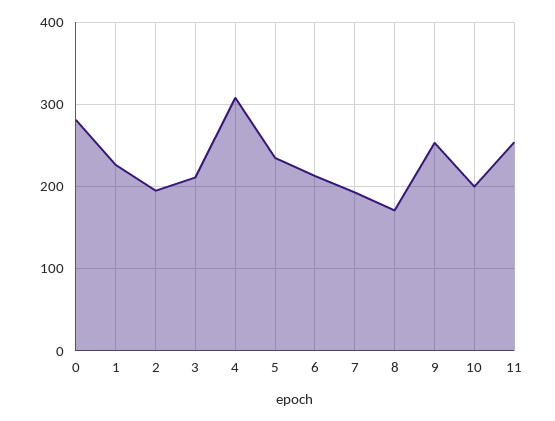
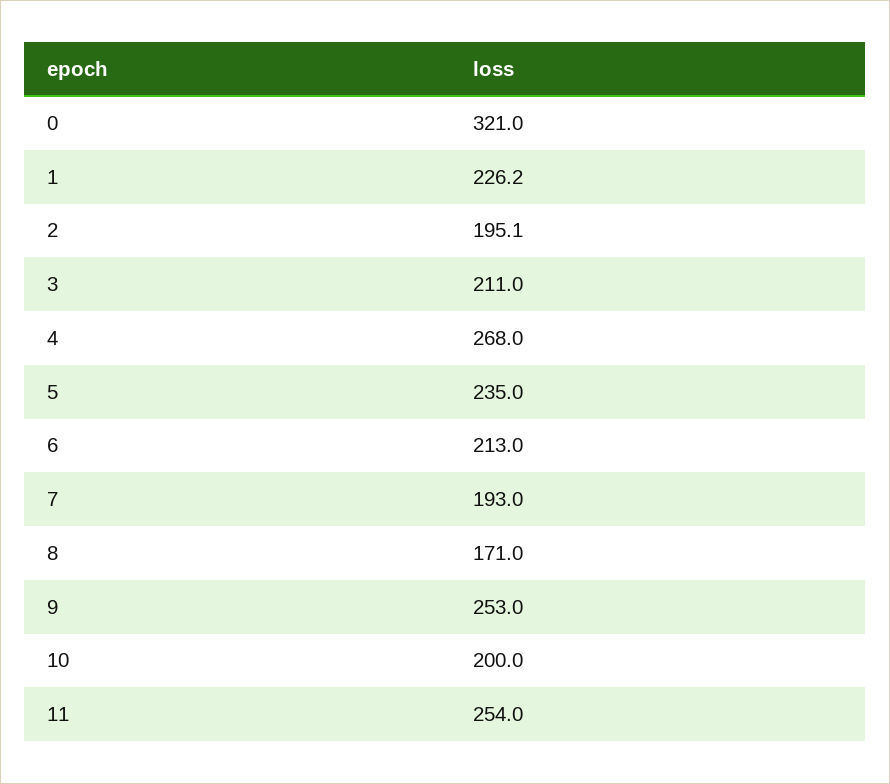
  {
-   "0": 280,
+   "0": 321,
    "1": 226.2,
    "2": 195.1,
    "3": 211,
-   "4": 310,
+   "4": 268,
    "5": 235,
    "6": 213,
    "7": 193,
    "8": 171,
    "9": 253,
    "10": 200,
    "11": 254
  }

